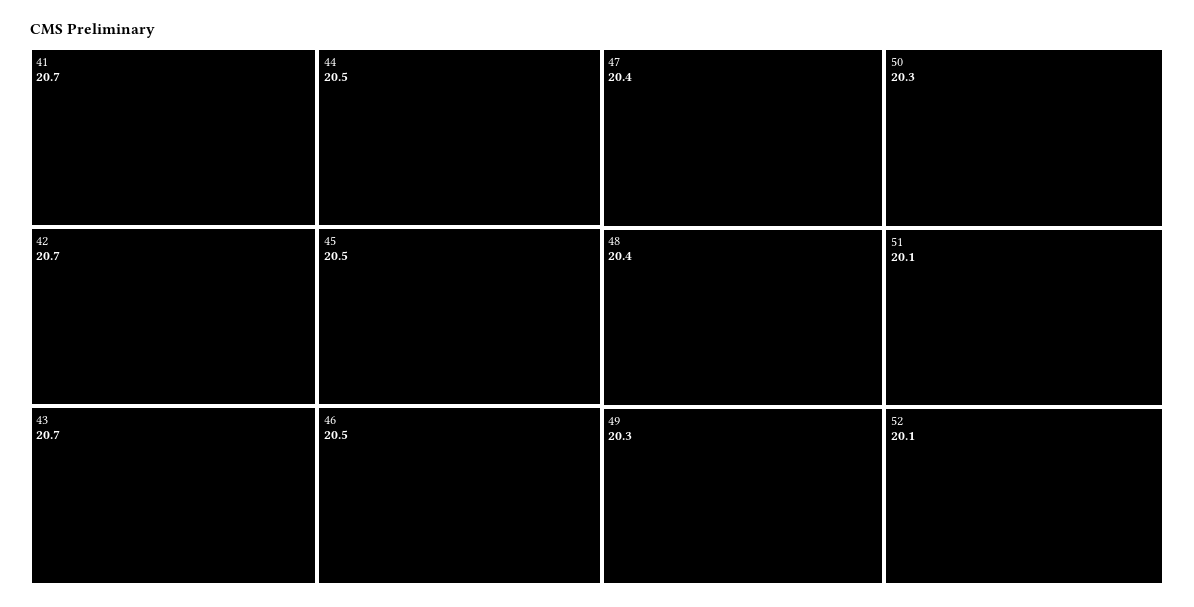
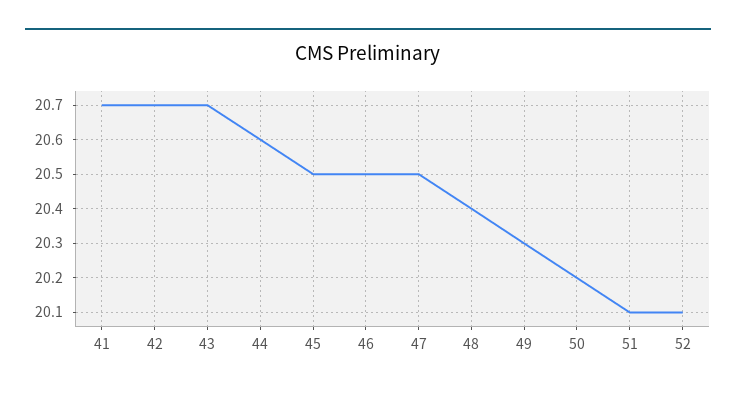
  {
    "41": 20.7,
    "42": 20.7,
    "43": 20.7,
-   "44": 20.5,
+   "44": 20.6,
    "45": 20.5,
    "46": 20.5,
-   "47": 20.4,
+   "47": 20.5,
    "48": 20.4,
    "49": 20.3,
-   "50": 20.3,
+   "50": 20.2,
    "51": 20.1,
    "52": 20.1
  }

